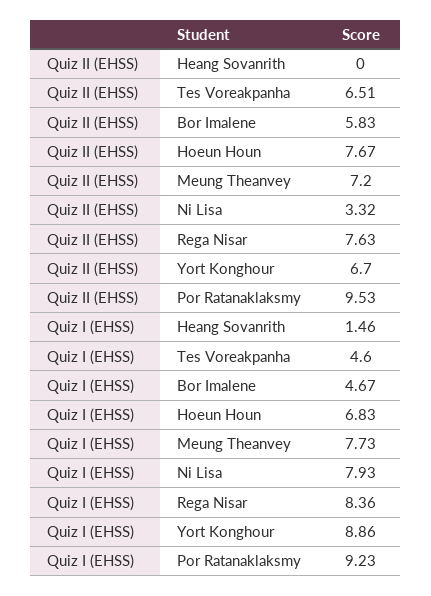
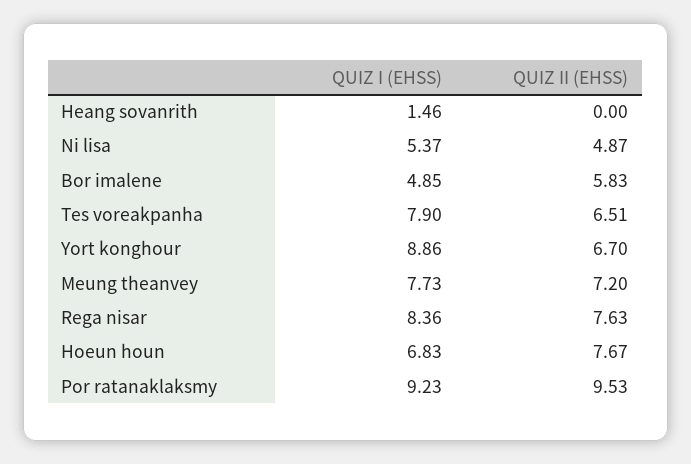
  {
    "Quiz II (EHSS)": {
      "Heang Sovanrith": 0,
      "Tes Voreakpanha": 6.51,
      "Bor Imalene": 5.83,
      "Hoeun Houn": 7.67,
      "Meung Theanvey": 7.2,
-     "Ni Lisa": 3.32,
+     "Ni Lisa": 4.87,
      "Rega Nisar": 7.63,
      "Yort Konghour": 6.7,
      "Por Ratanaklaksmy": 9.53
    },
    "Quiz I (EHSS)": {
      "Heang Sovanrith": 1.46,
-     "Tes Voreakpanha": 4.6,
+     "Tes Voreakpanha": 7.9,
-     "Bor Imalene": 4.67,
+     "Bor Imalene": 4.85,
      "Hoeun Houn": 6.83,
      "Meung Theanvey": 7.73,
-     "Ni Lisa": 7.93,
+     "Ni Lisa": 5.37,
      "Rega Nisar": 8.36,
      "Yort Konghour": 8.86,
      "Por Ratanaklaksmy": 9.23
    }
  }

